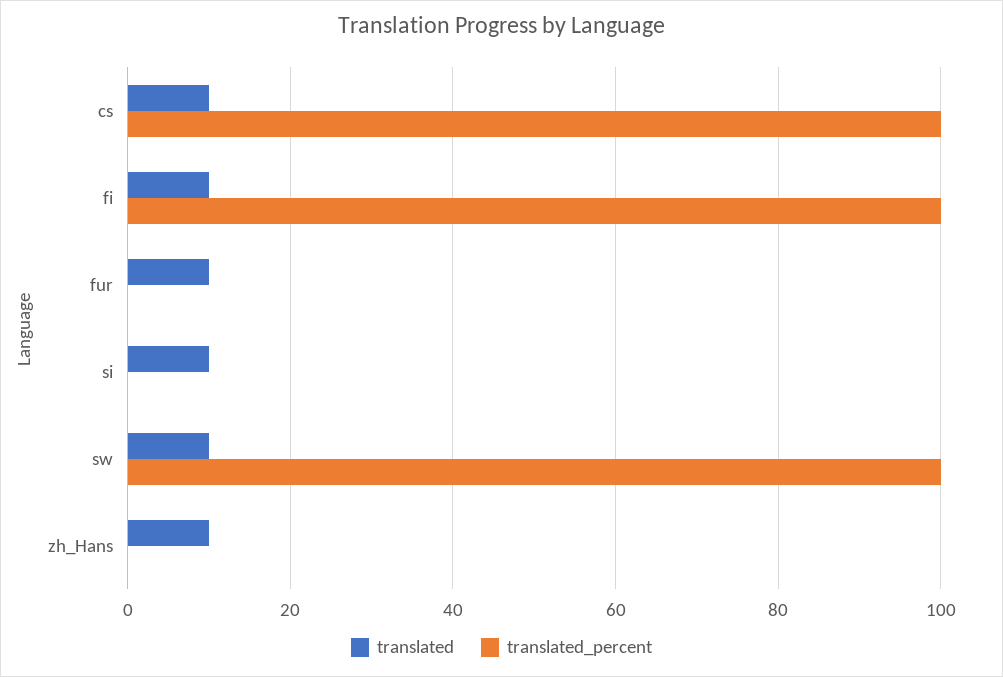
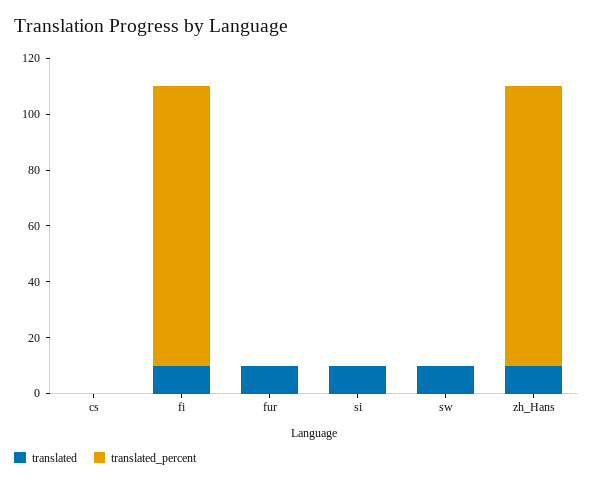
  {
    "translated": {
-     "cs": 10,
+     "cs": 0,
      "fi": 10,
      "fur": 10,
      "si": 10,
      "sw": 10,
      "zh_Hans": 10
    },
    "translated_percent": {
-     "cs": 100,
+     "cs": 0,
      "fi": 100,
      "fur": 0,
      "si": 0,
-     "sw": 100,
+     "sw": 0,
-     "zh_Hans": 0
+     "zh_Hans": 100
    }
  }

